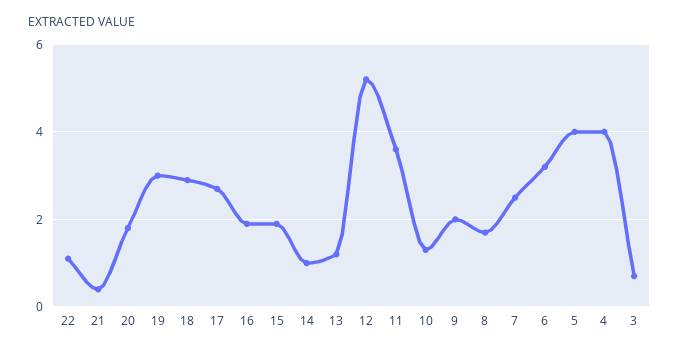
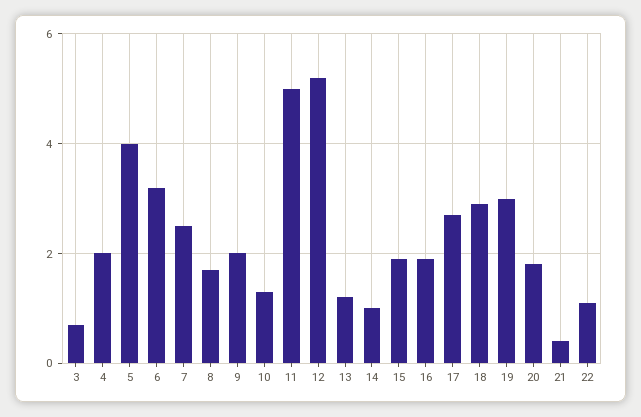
  {
    "22": 1,
    "21": 0.5,
    "20": 2,
    "19": 3,
    "18": 3,
    "17": 2.5,
    "16": 2,
    "15": 2,
    "14": 1,
    "13": 1,
    "12": 5,
-   "11": 3.5,
+   "11": 5,
    "10": 1.5,
    "9": 2,
    "8": 1.5,
    "7": 2.5,
    "6": 3,
    "5": 4,
-   "4": 4,
+   "4": 2,
    "3": 0.5
  }

